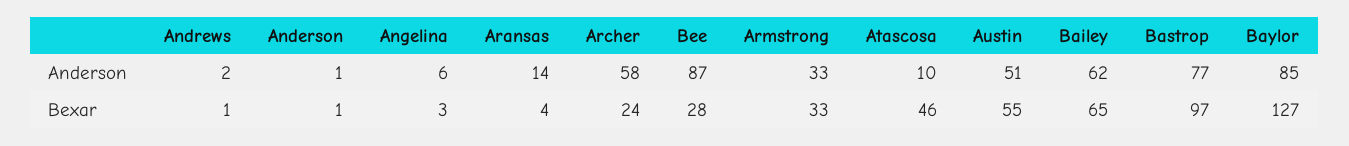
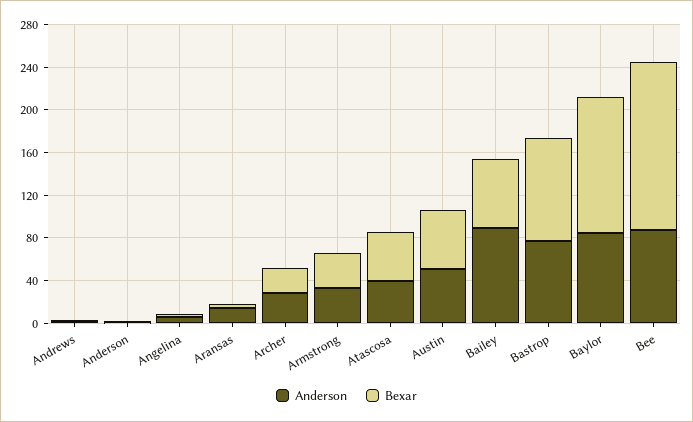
  {
    "Anderson": {
      "Andrews": 2,
      "Anderson": 1,
      "Angelina": 6,
      "Aransas": 14,
-     "Archer": 58,
+     "Archer": 30,
      "Bee": 87,
      "Armstrong": 33,
-     "Atascosa": 10,
+     "Atascosa": 40,
      "Austin": 51,
-     "Bailey": 62,
+     "Bailey": 90,
      "Bastrop": 77,
      "Baylor": 85
    },
    "Bexar": {
      "Andrews": 1,
      "Anderson": 1,
      "Angelina": 3,
      "Aransas": 4,
      "Archer": 24,
-     "Bee": 28,
+     "Bee": 160,
      "Armstrong": 33,
      "Atascosa": 46,
      "Austin": 55,
      "Bailey": 65,
      "Bastrop": 97,
      "Baylor": 127
    }
  }

